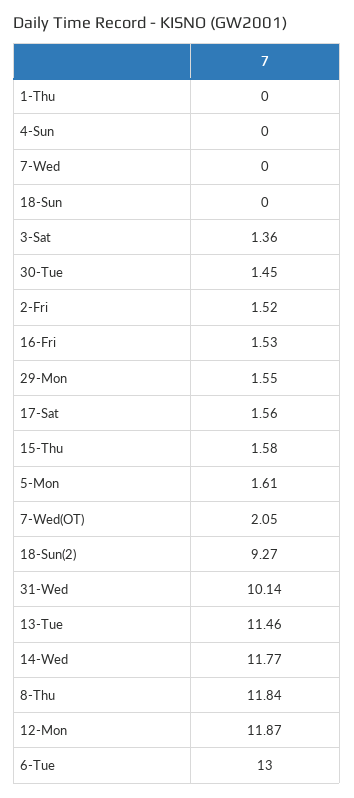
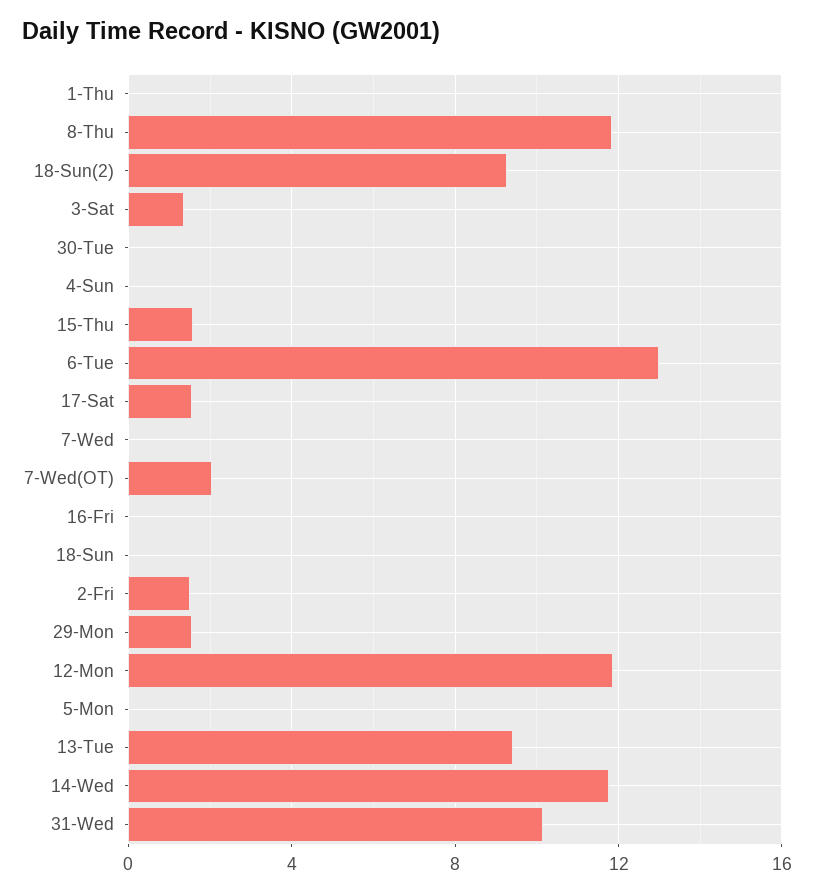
  {
    "1-Thu": 0,
    "4-Sun": 0,
    "7-Wed": 0,
    "18-Sun": 0,
    "3-Sat": 1.36,
-   "30-Tue": 1.45,
+   "30-Tue": 0,
    "2-Fri": 1.52,
-   "16-Fri": 1.53,
+   "16-Fri": 0,
    "29-Mon": 1.55,
    "17-Sat": 1.56,
    "15-Thu": 1.58,
-   "5-Mon": 1.61,
+   "5-Mon": 0,
    "7-Wed(OT)": 2.05,
    "18-Sun(2)": 9.27,
    "31-Wed": 10.14,
-   "13-Tue": 11.46,
+   "13-Tue": 9.5,
    "14-Wed": 11.77,
    "8-Thu": 11.84,
    "12-Mon": 11.87,
    "6-Tue": 13
  }

